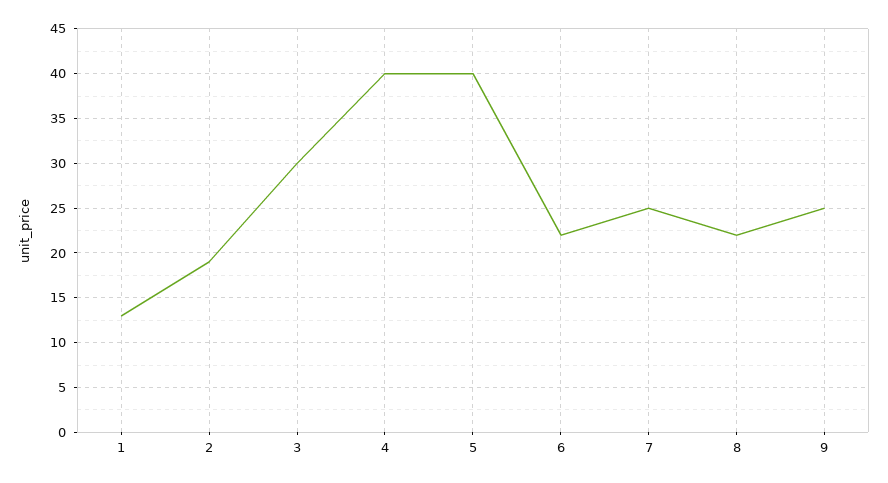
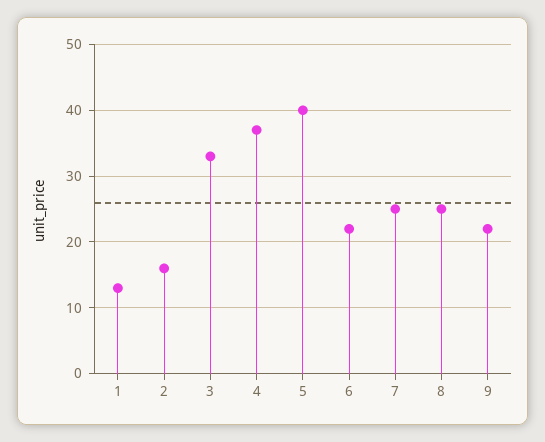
  {
    "1": 13,
-   "2": 19,
+   "2": 16,
-   "3": 30,
+   "3": 33,
-   "4": 40,
+   "4": 37,
    "5": 40,
    "6": 22,
    "7": 25,
-   "8": 22,
+   "8": 25,
-   "9": 25
+   "9": 22
  }

